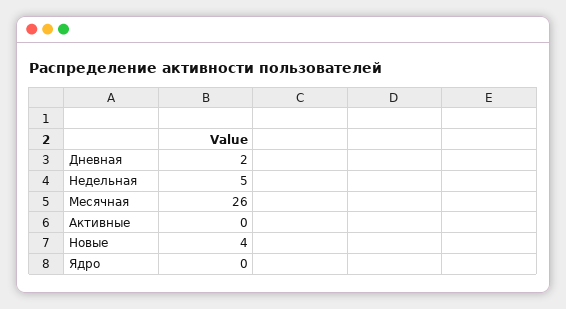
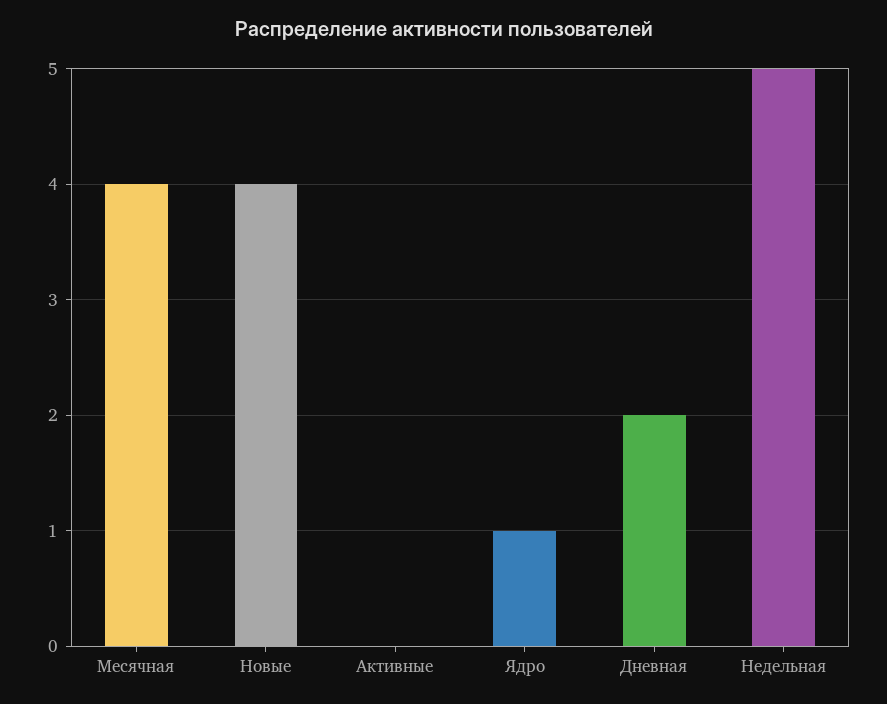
  {
    "Дневная": 2,
    "Недельная": 5,
-   "Месячная": 26,
+   "Месячная": 4,
    "Активные": 0,
    "Новые": 4,
-   "Ядро": 0
+   "Ядро": 1
  }

